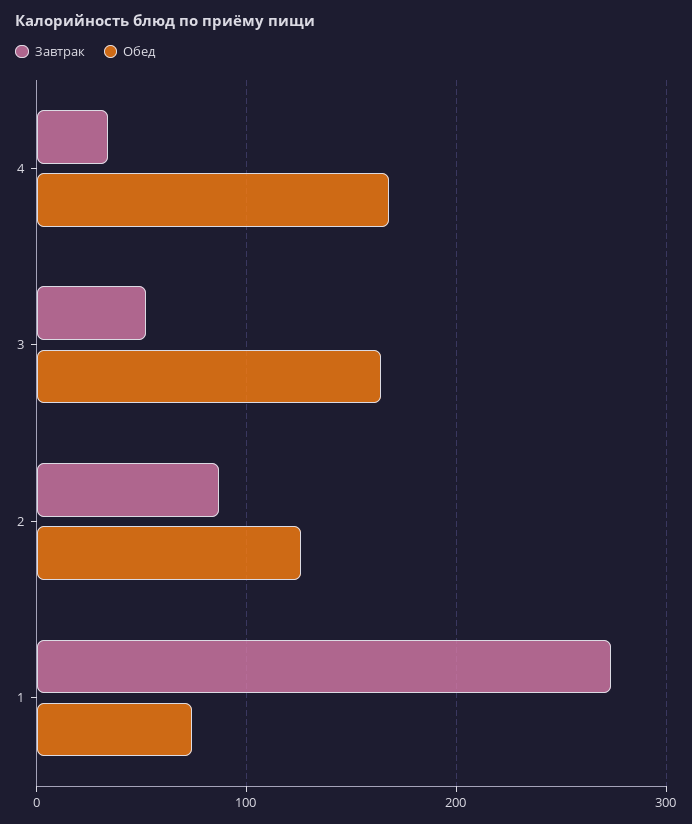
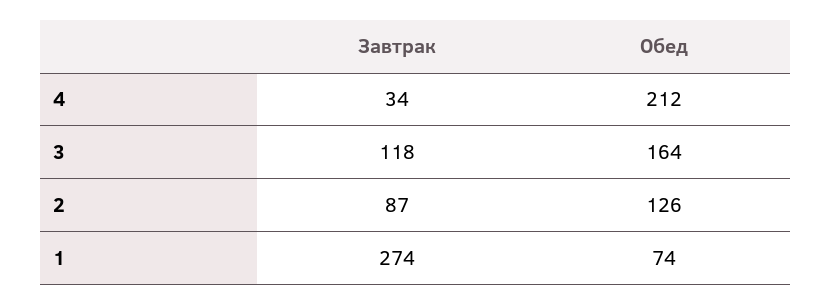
  {
    "Завтрак": {
      "4": 34,
-     "3": 50,
+     "3": 118,
      "2": 87,
      "1": 274
    },
    "Обед": {
-     "4": 170,
+     "4": 212,
      "3": 164,
      "2": 126,
      "1": 74
    }
  }

